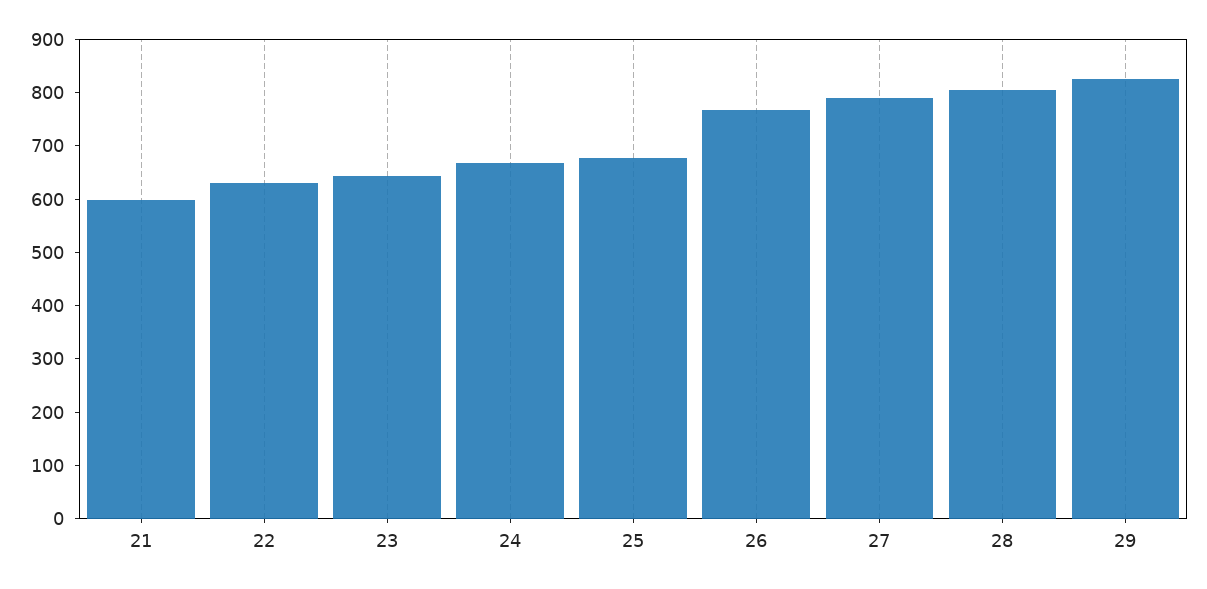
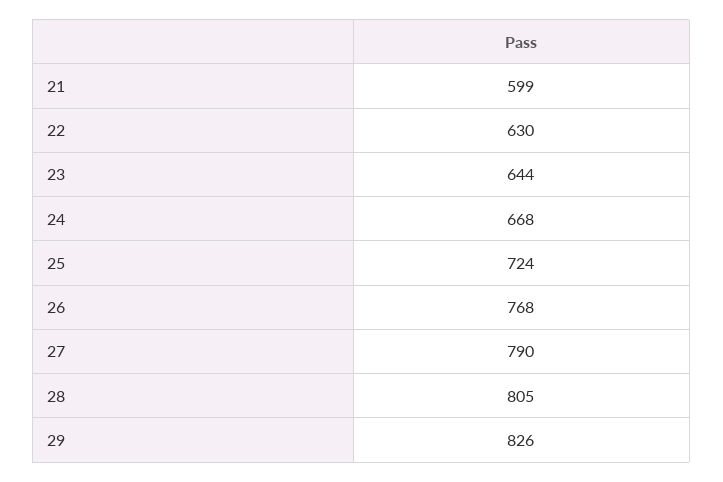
  {
    "21": 599,
    "22": 630,
    "23": 644,
    "24": 668,
-   "25": 680,
+   "25": 724,
    "26": 768,
    "27": 790,
    "28": 805,
    "29": 826
  }

